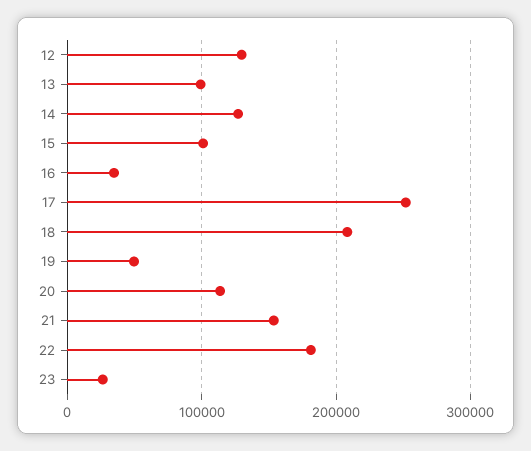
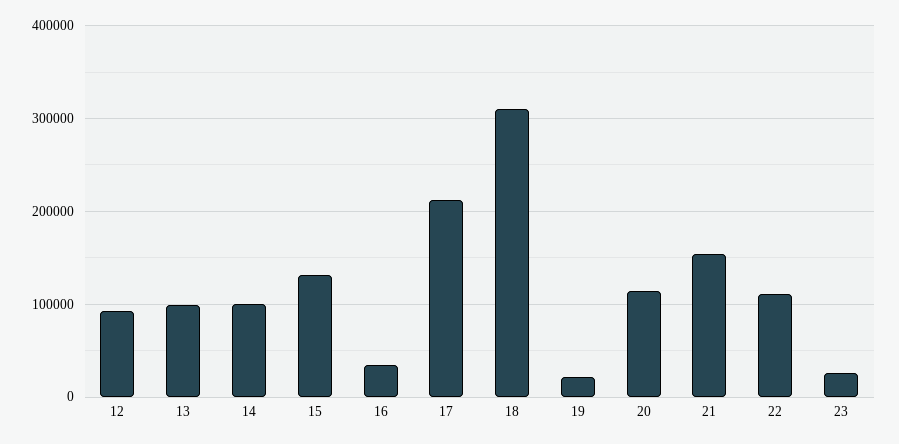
  {
-   "12": 130000,
+   "12": 90000,
    "13": 100000,
-   "14": 130000,
+   "14": 100000,
-   "15": 100000,
+   "15": 130000,
    "16": 30000,
-   "17": 250000,
+   "17": 210000,
-   "18": 210000,
+   "18": 310000,
-   "19": 50000,
+   "19": 20000,
    "20": 110000,
    "21": 150000,
-   "22": 180000,
+   "22": 110000,
    "23": 30000
  }

